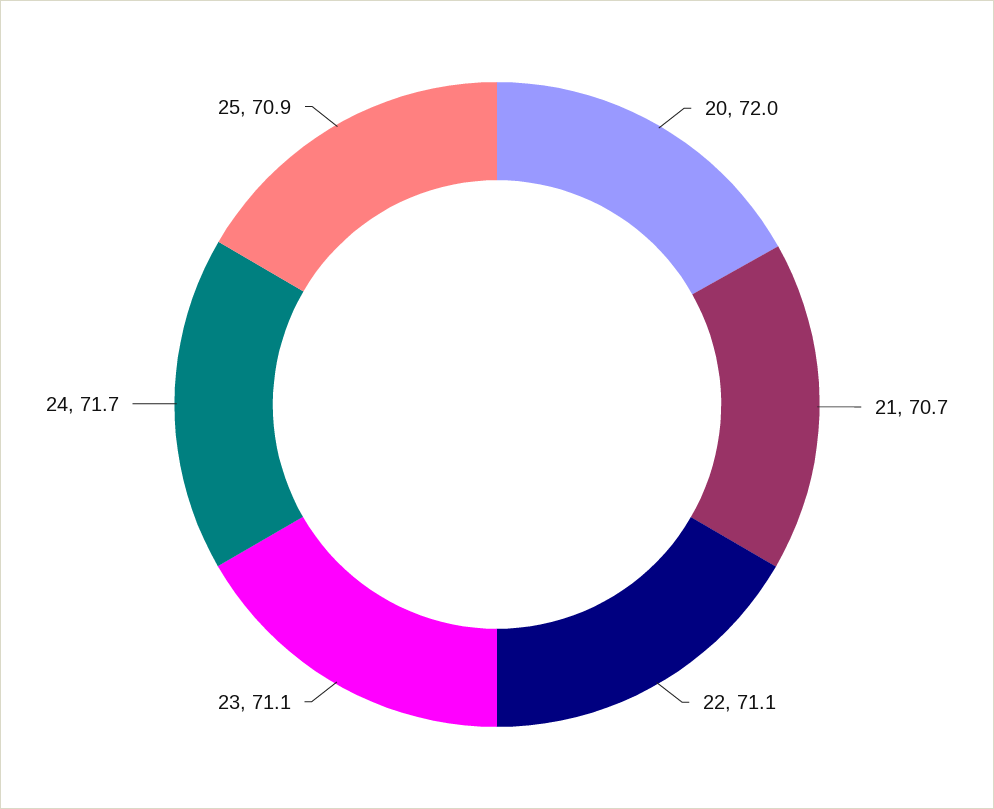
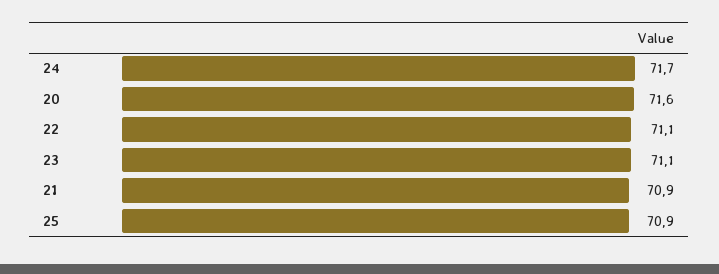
  {
-   "20": 72,
+   "20": 71.6,
-   "21": 70.7,
+   "21": 70.9,
    "22": 71.1,
    "23": 71.1,
    "24": 71.7,
    "25": 70.9
  }

